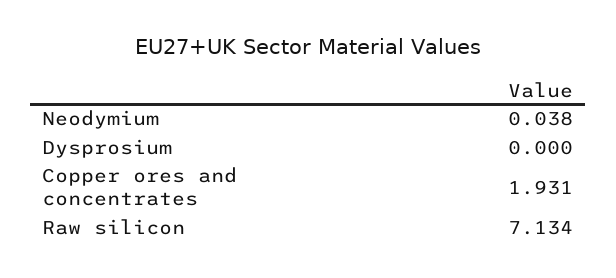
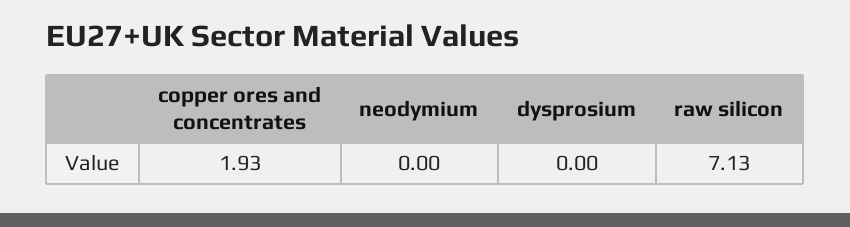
  {
-   "Neodymium": 0.038,
+   "Neodymium": 0,
    "Dysprosium": 0,
    "Copper ores and concentrates": 1.931,
    "Raw silicon": 7.134
  }

